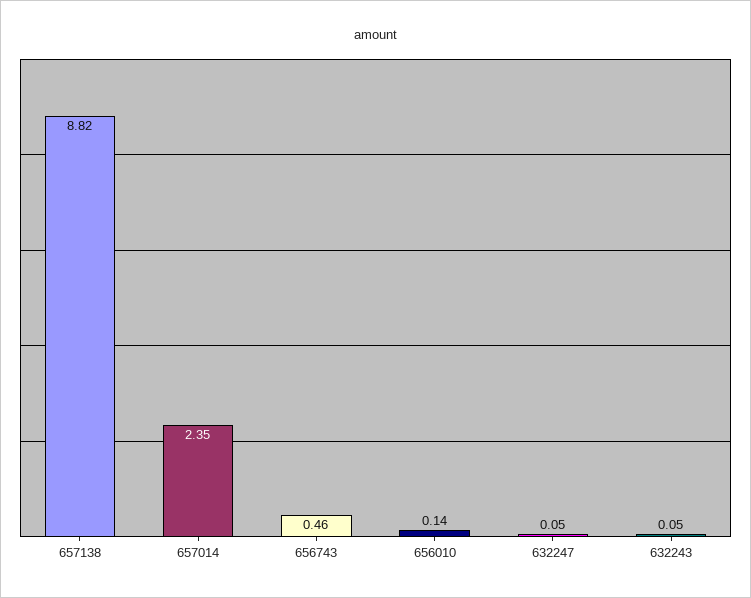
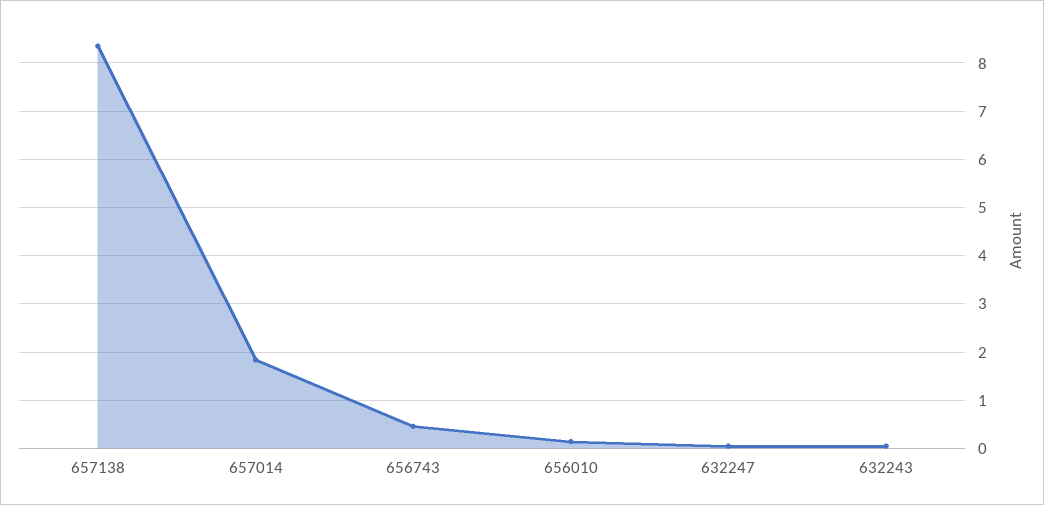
  {
-   "657138": 8.82,
+   "657138": 8.4,
-   "657014": 2.35,
+   "657014": 1.8,
    "656743": 0.46,
    "656010": 0.14,
    "632247": 0.05,
    "632243": 0.05
  }

